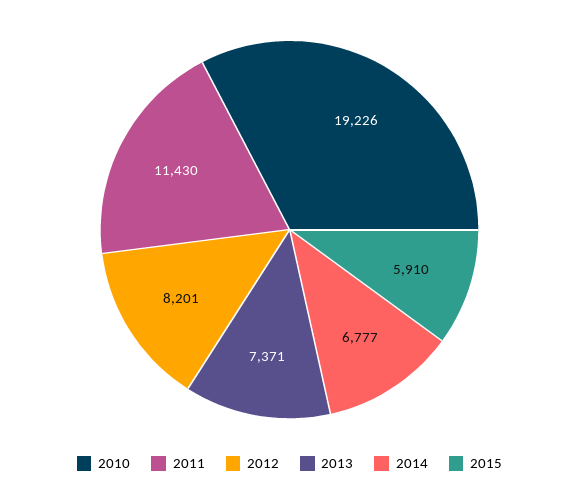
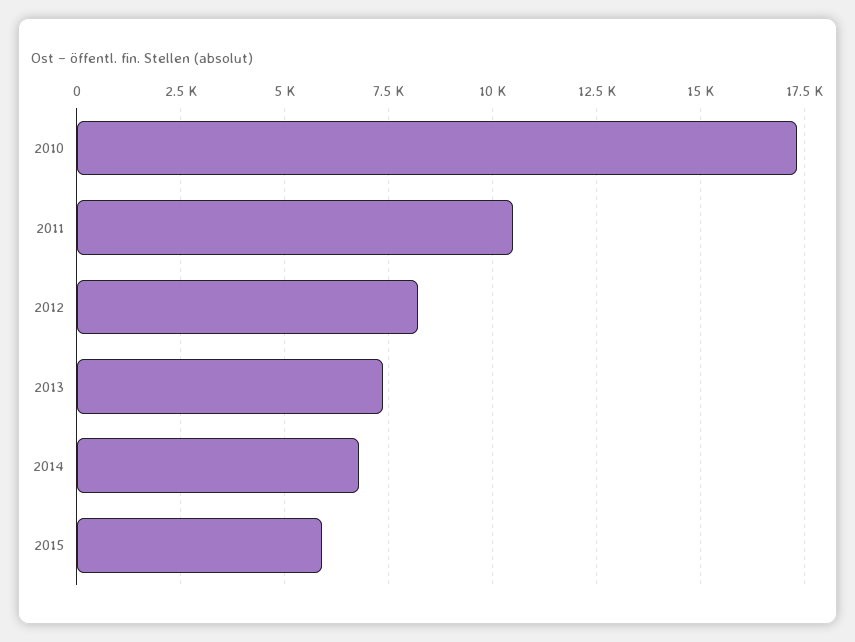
  {
-   "2010": 19226,
+   "2010": 17250,
-   "2011": 11430,
+   "2011": 10500,
    "2012": 8201,
    "2013": 7371,
    "2014": 6777,
    "2015": 5910
  }

